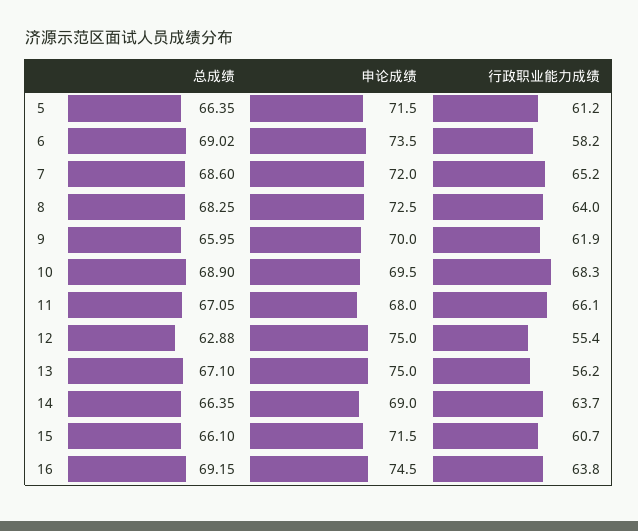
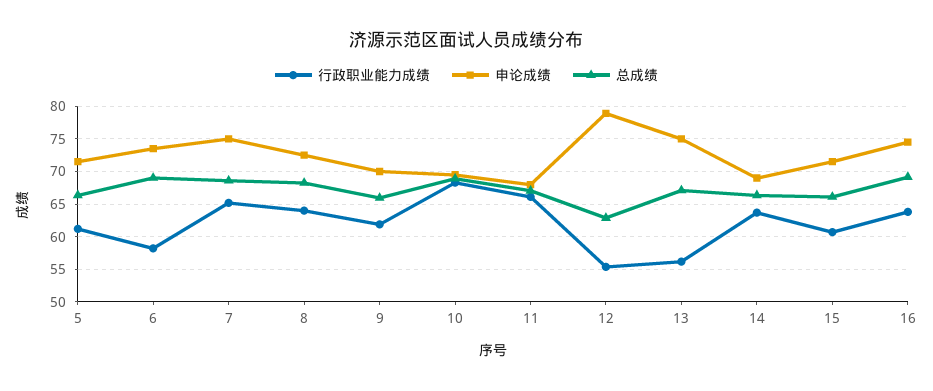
  {
    "总成绩": {
      "5": 66.35,
      "6": 69.02,
      "7": 68.6,
      "8": 68.25,
      "9": 65.95,
      "10": 68.9,
      "11": 67.05,
      "12": 62.88,
      "13": 67.1,
      "14": 66.35,
      "15": 66.1,
      "16": 69.15
    },
    "申论成绩": {
      "5": 71.5,
      "6": 73.5,
-     "7": 72,
+     "7": 75,
      "8": 72.5,
      "9": 70,
      "10": 69.5,
      "11": 68,
-     "12": 75,
+     "12": 79,
      "13": 75,
      "14": 69,
      "15": 71.5,
      "16": 74.5
    },
    "行政职业能力成绩": {
      "5": 61.2,
      "6": 58.2,
      "7": 65.2,
      "8": 64,
      "9": 61.9,
      "10": 68.3,
      "11": 66.1,
      "12": 55.4,
      "13": 56.2,
      "14": 63.7,
      "15": 60.7,
      "16": 63.8
    }
  }

